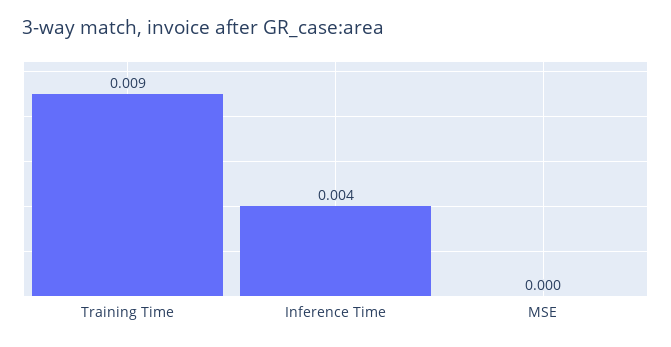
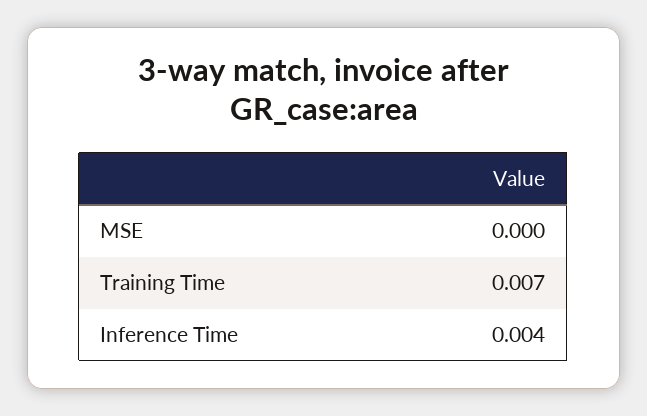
  {
-   "Training Time": 0.009,
+   "Training Time": 0.007,
    "Inference Time": 0.004,
    "MSE": 0
  }

